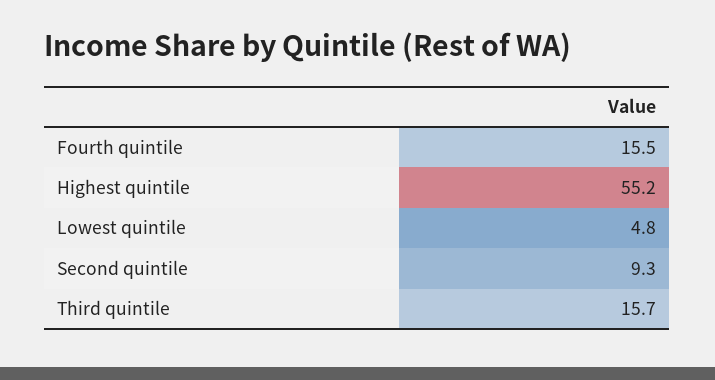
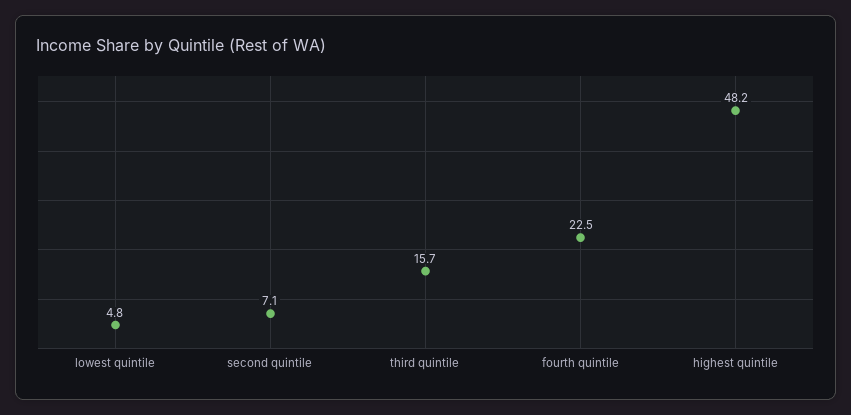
  {
-   "Fourth quintile": 15.5,
+   "Fourth quintile": 22.5,
-   "Highest quintile": 55.2,
+   "Highest quintile": 48.2,
    "Lowest quintile": 4.8,
-   "Second quintile": 9.3,
+   "Second quintile": 7.1,
    "Third quintile": 15.7
  }

